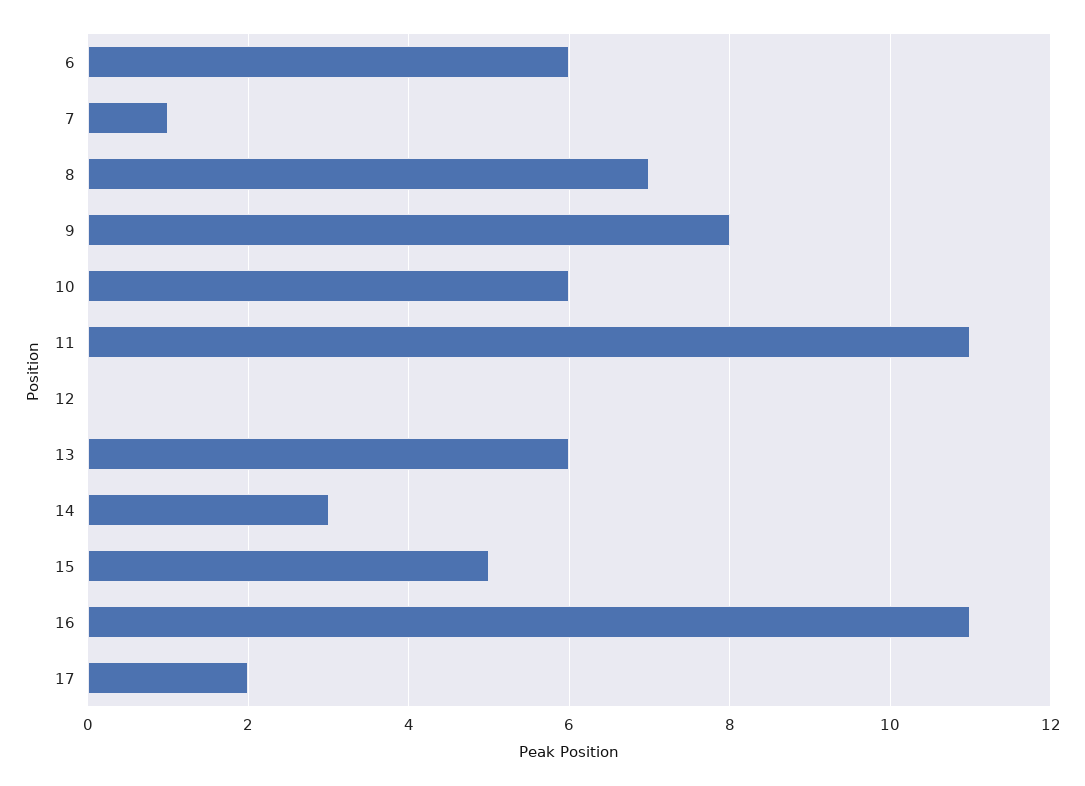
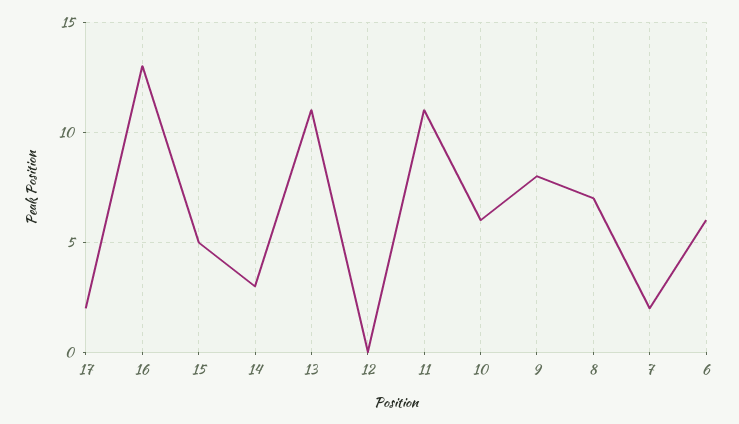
  {
    "6": 6,
-   "7": 1,
+   "7": 2,
    "8": 7,
    "9": 8,
    "10": 6,
    "11": 11,
    "12": 0,
-   "13": 6,
+   "13": 11,
    "14": 3,
    "15": 5,
-   "16": 11,
+   "16": 13,
    "17": 2
  }

